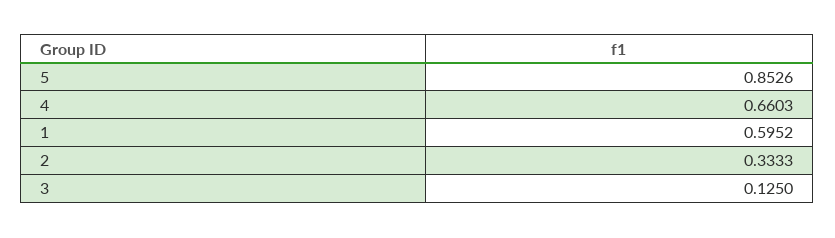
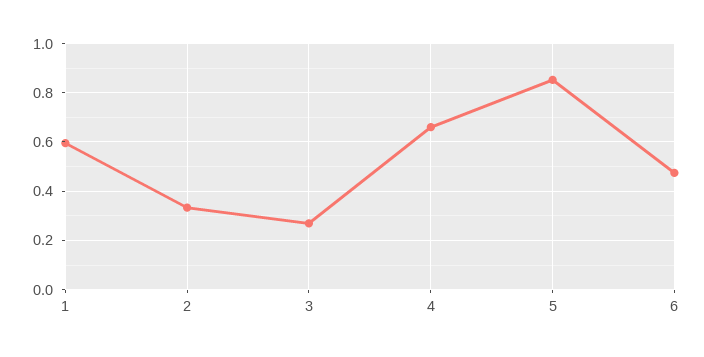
  {
    "5": 0.8526,
    "4": 0.6603,
    "1": 0.5952,
    "2": 0.3333,
-   "3": 0.125
+   "3": 0.275,
+   "6": 0.475
  }

